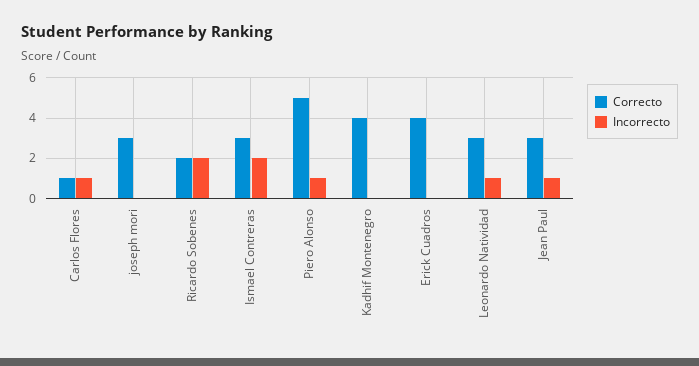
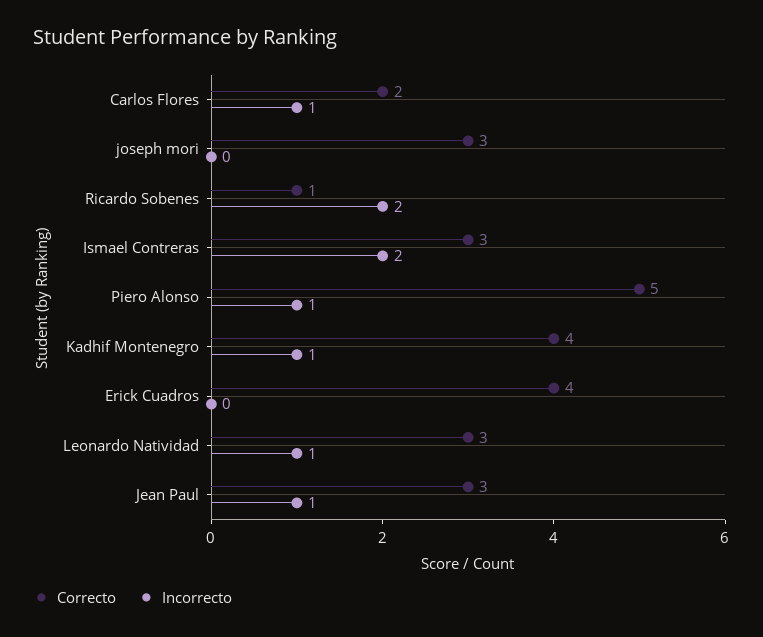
  {
    "Correcto": {
-     "Carlos Flores": 1,
+     "Carlos Flores": 2,
      "joseph mori": 3,
-     "Ricardo Sobenes": 2,
+     "Ricardo Sobenes": 1,
      "Ismael Contreras": 3,
      "Piero Alonso": 5,
      "Kadhif Montenegro": 4,
      "Erick Cuadros": 4,
      "Leonardo Natividad": 3,
      "Jean Paul": 3
    },
    "Incorrecto": {
      "Carlos Flores": 1,
      "joseph mori": 0,
      "Ricardo Sobenes": 2,
      "Ismael Contreras": 2,
      "Piero Alonso": 1,
-     "Kadhif Montenegro": 0,
+     "Kadhif Montenegro": 1,
      "Erick Cuadros": 0,
      "Leonardo Natividad": 1,
      "Jean Paul": 1
    }
  }

